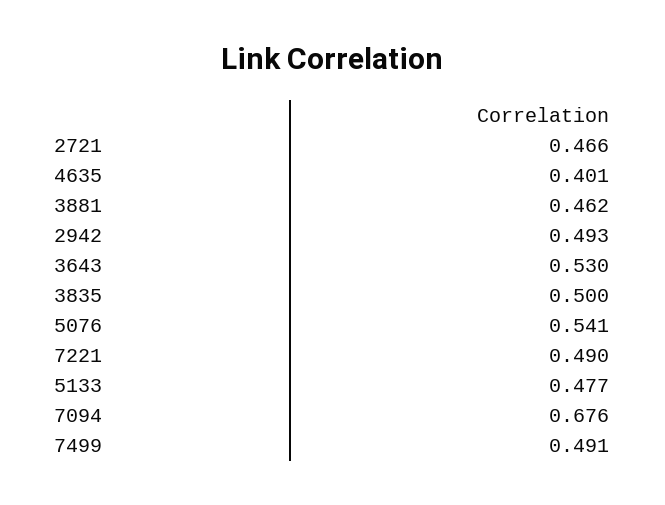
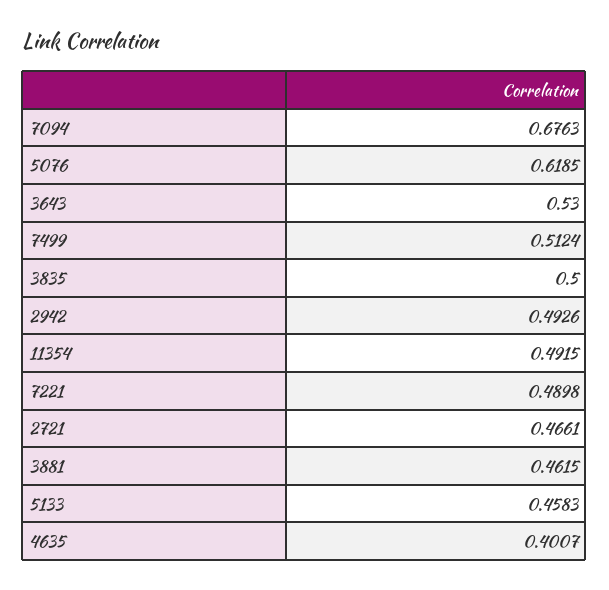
  {
    "2721": 0.4661,
    "4635": 0.4007,
    "3881": 0.4615,
    "2942": 0.4926,
    "3643": 0.53,
    "3835": 0.5,
-   "5076": 0.541,
+   "5076": 0.6185,
    "7221": 0.4898,
-   "5133": 0.477,
+   "5133": 0.4583,
    "7094": 0.6763,
-   "7499": 0.491
+   "7499": 0.5124,
+   "11354": 0.4915
  }

